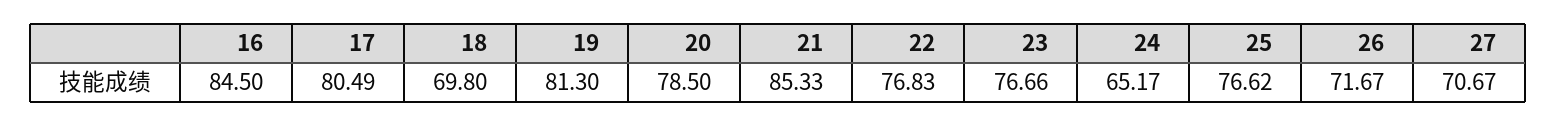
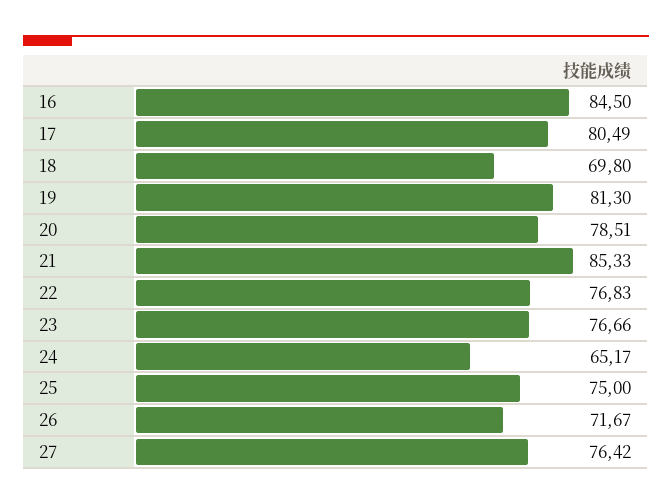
  {
    "16": 84.5,
    "17": 80.49,
    "18": 69.8,
    "19": 81.3,
-   "20": 78.5,
+   "20": 78.51,
    "21": 85.33,
    "22": 76.83,
    "23": 76.66,
    "24": 65.17,
-   "25": 76.62,
+   "25": 75,
    "26": 71.67,
-   "27": 70.67
+   "27": 76.42
  }

